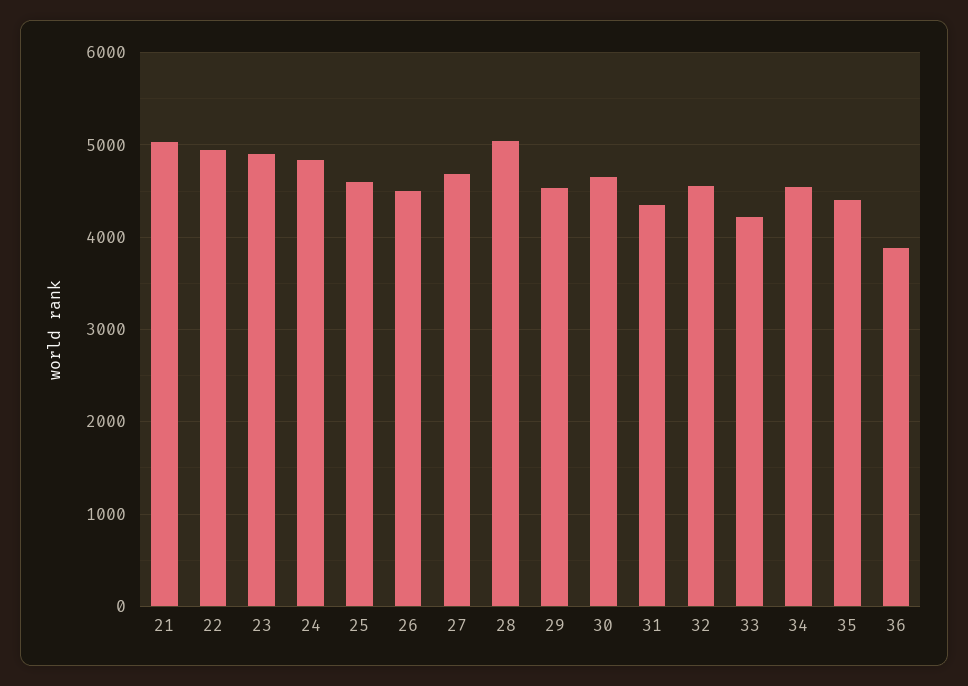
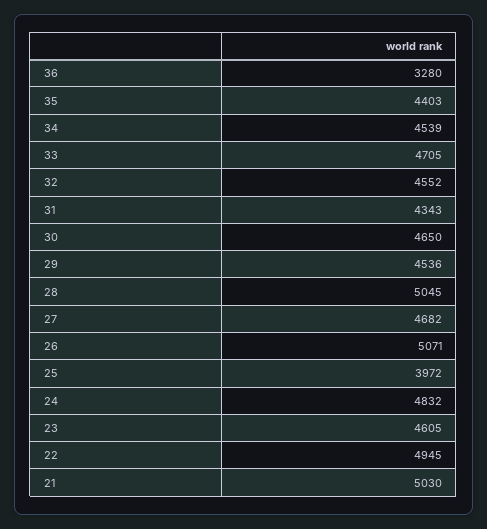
  {
    "21": 5030,
    "22": 4945,
-   "23": 4900,
+   "23": 4605,
    "24": 4832,
-   "25": 4600,
+   "25": 3972,
-   "26": 4500,
+   "26": 5071,
    "27": 4682,
    "28": 5045,
    "29": 4536,
    "30": 4650,
    "31": 4343,
    "32": 4552,
-   "33": 4200,
+   "33": 4705,
    "34": 4539,
    "35": 4403,
-   "36": 3900
+   "36": 3280
  }

